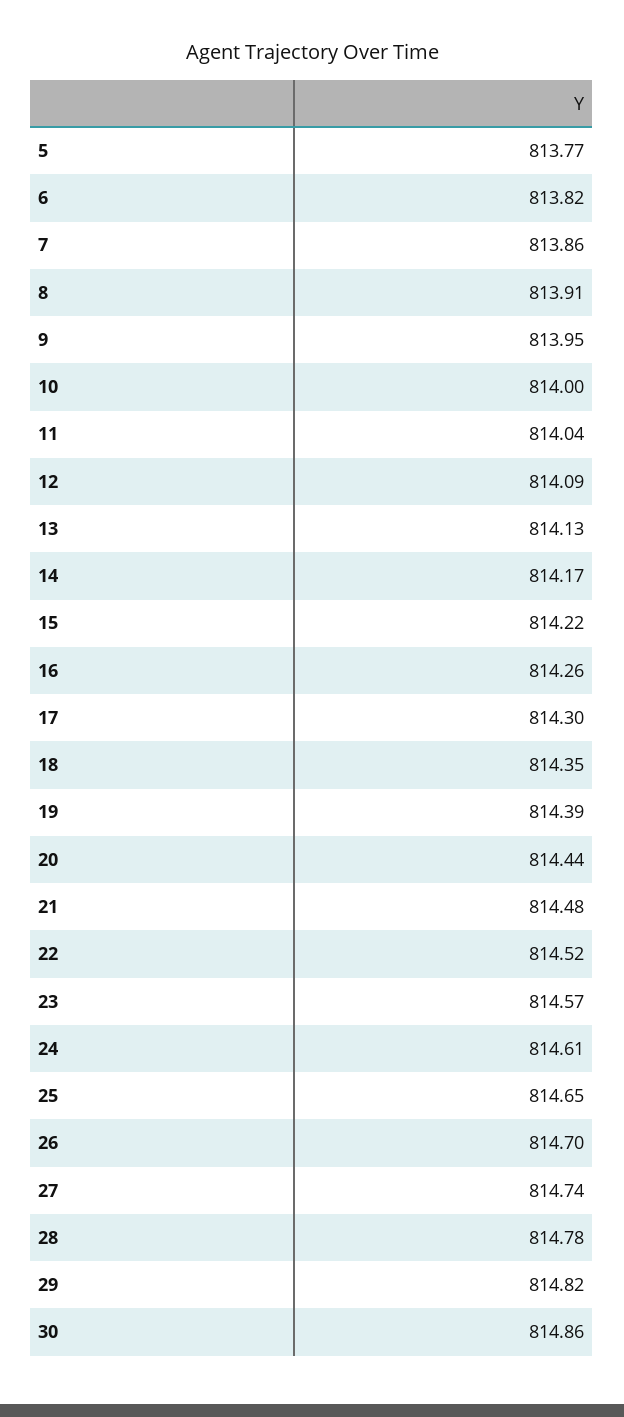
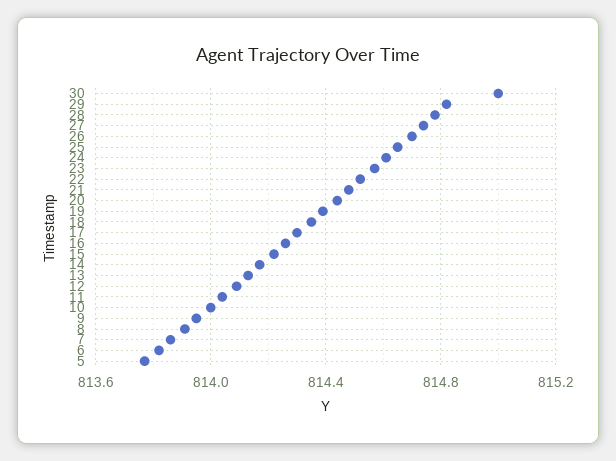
  {
    "5": 813.77,
    "6": 813.82,
    "7": 813.86,
    "8": 813.91,
    "9": 813.95,
    "10": 814,
    "11": 814.04,
    "12": 814.09,
    "13": 814.13,
    "14": 814.17,
    "15": 814.22,
    "16": 814.26,
    "17": 814.3,
    "18": 814.35,
    "19": 814.39,
    "20": 814.44,
    "21": 814.48,
    "22": 814.52,
    "23": 814.57,
    "24": 814.61,
    "25": 814.65,
    "26": 814.7,
    "27": 814.74,
    "28": 814.78,
    "29": 814.82,
-   "30": 814.86
+   "30": 815
  }

